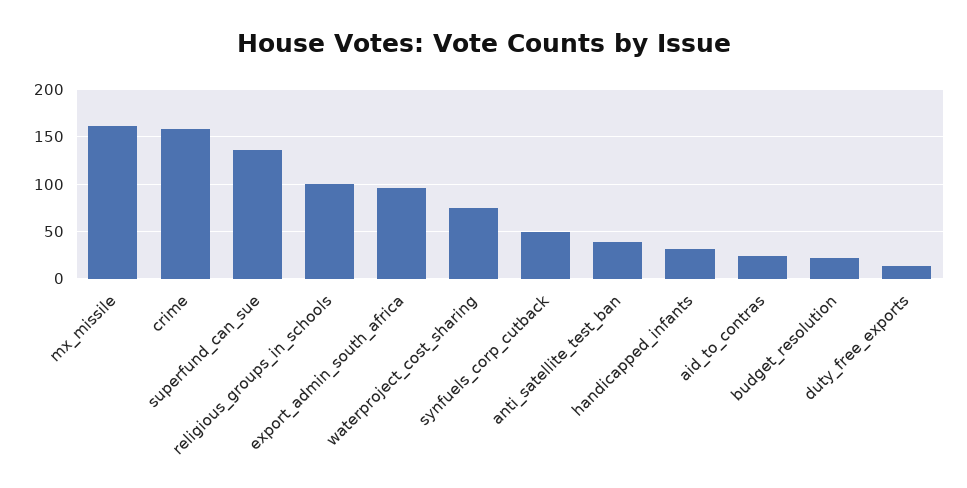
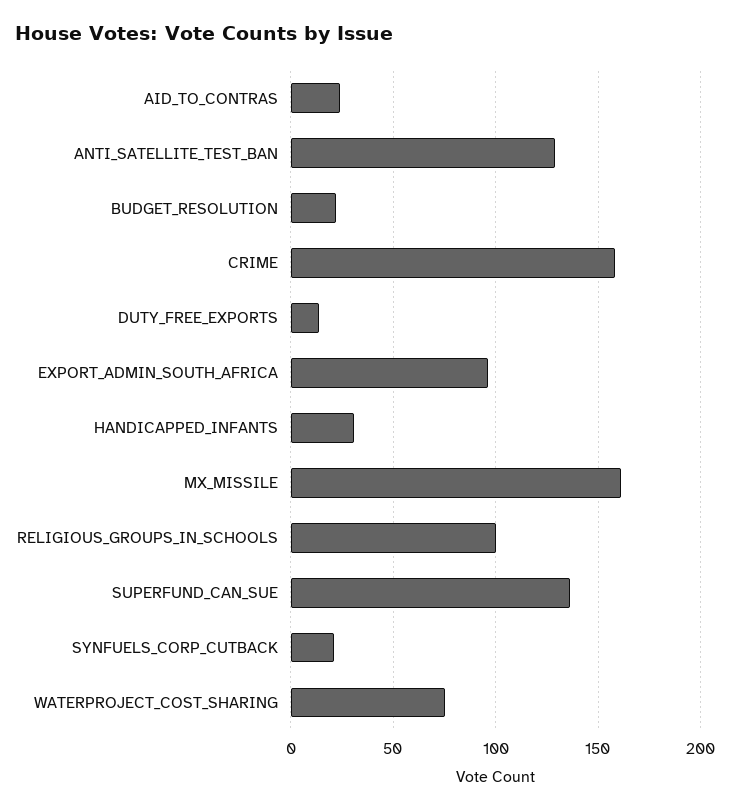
  {
    "mx_missile": 160,
    "crime": 160,
    "superfund_can_sue": 135,
    "religious_groups_in_schools": 100,
    "export_admin_south_africa": 95,
    "waterproject_cost_sharing": 75,
-   "synfuels_corp_cutback": 50,
+   "synfuels_corp_cutback": 20,
-   "anti_satellite_test_ban": 40,
+   "anti_satellite_test_ban": 130,
    "handicapped_infants": 30,
    "aid_to_contras": 25,
    "budget_resolution": 20,
    "duty_free_exports": 15
  }

